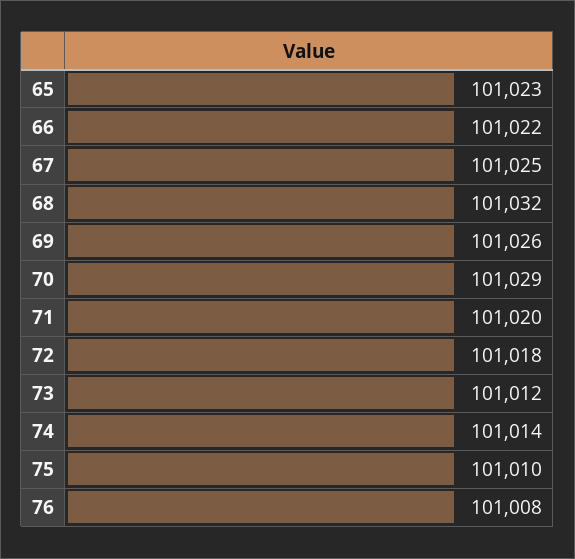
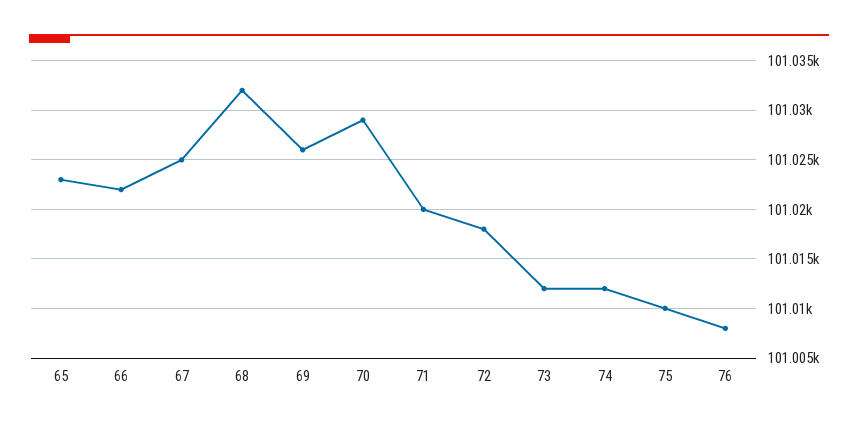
  {
    "65": 101023,
    "66": 101022,
    "67": 101025,
    "68": 101032,
    "69": 101026,
    "70": 101029,
    "71": 101020,
    "72": 101018,
    "73": 101012,
-   "74": 101014,
+   "74": 101012,
    "75": 101010,
    "76": 101008
  }

